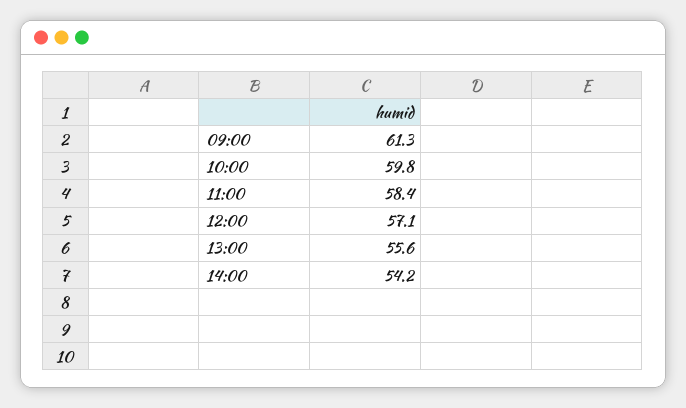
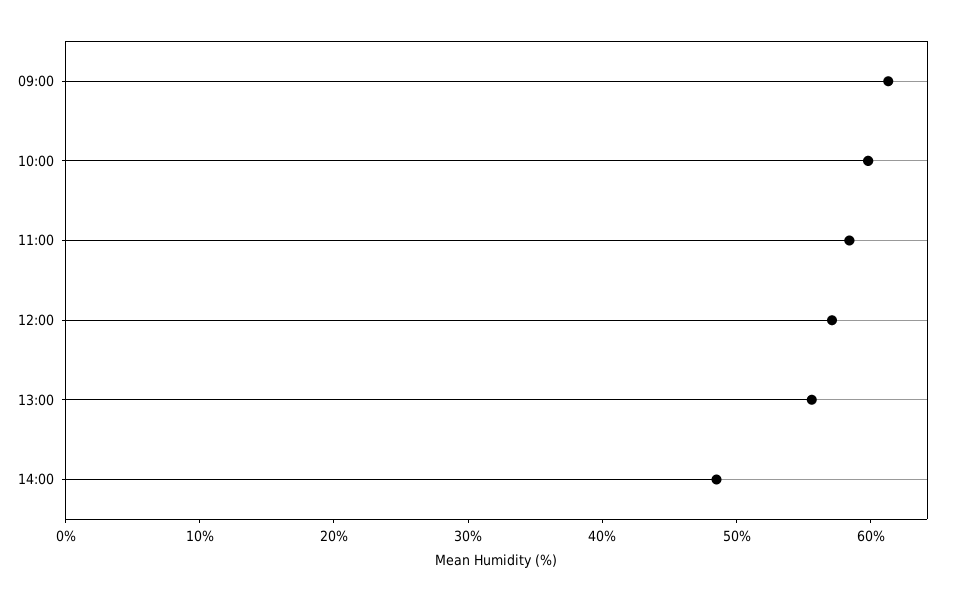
  {
    "09:00": 61.3,
    "10:00": 59.8,
    "11:00": 58.4,
    "12:00": 57.1,
    "13:00": 55.6,
-   "14:00": 54.2
+   "14:00": 48
  }

